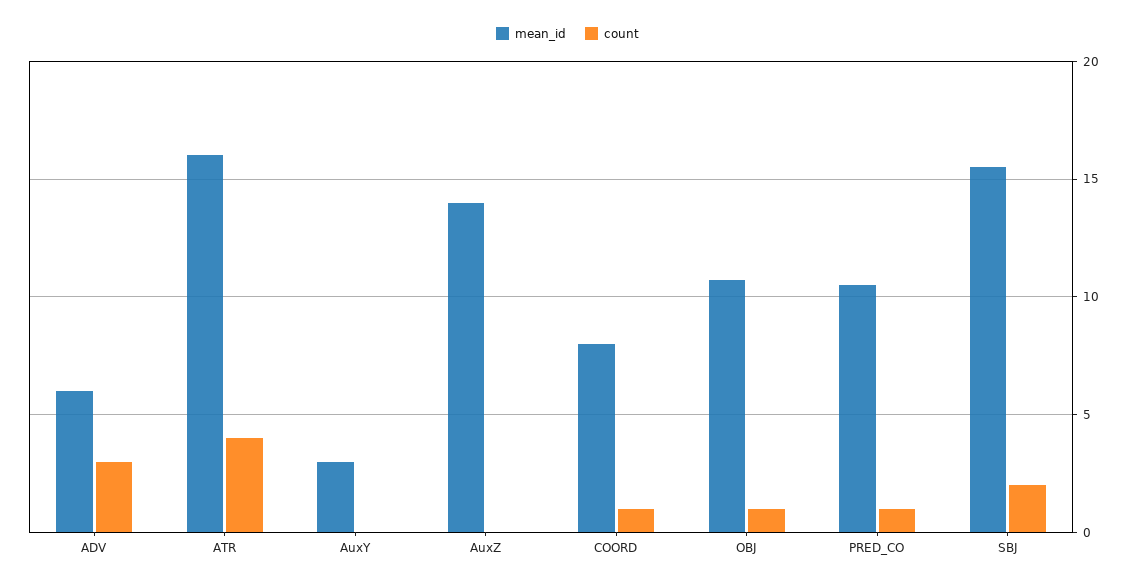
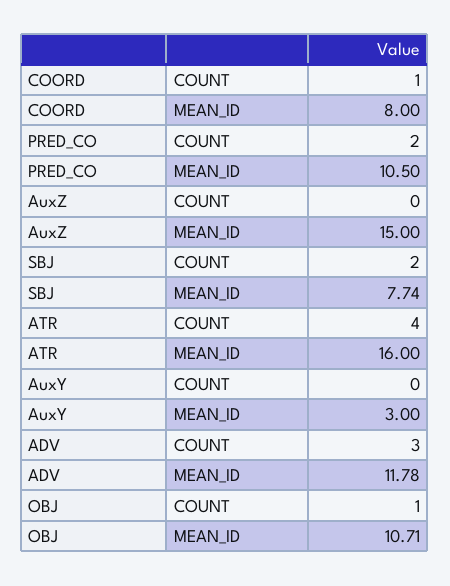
  {
    "mean_id": {
-     "ADV": 6,
+     "ADV": 11.78,
      "ATR": 16,
      "AuxY": 3,
-     "AuxZ": 14,
+     "AuxZ": 15,
      "COORD": 8,
      "OBJ": 10.71,
      "PRED_CO": 10.5,
-     "SBJ": 15.5
+     "SBJ": 7.74
    },
    "count": {
      "ADV": 3,
      "ATR": 4,
      "AuxY": 0,
      "AuxZ": 0,
      "COORD": 1,
      "OBJ": 1,
-     "PRED_CO": 1,
+     "PRED_CO": 2,
      "SBJ": 2
    }
  }

